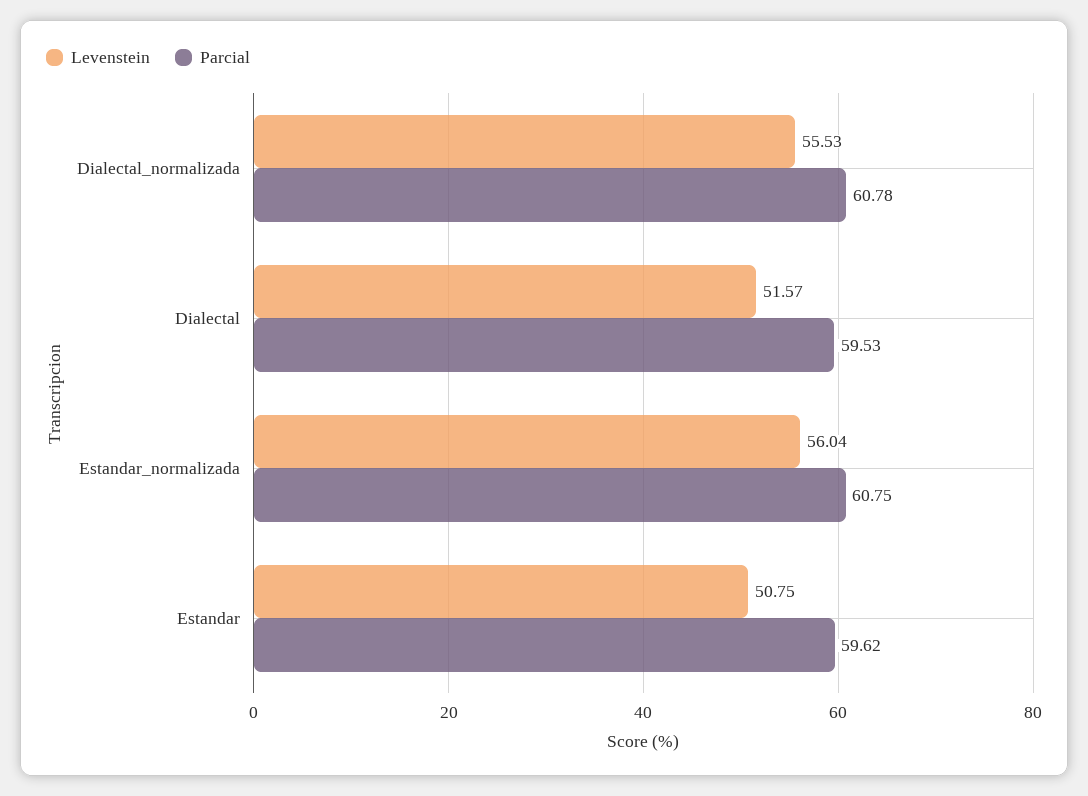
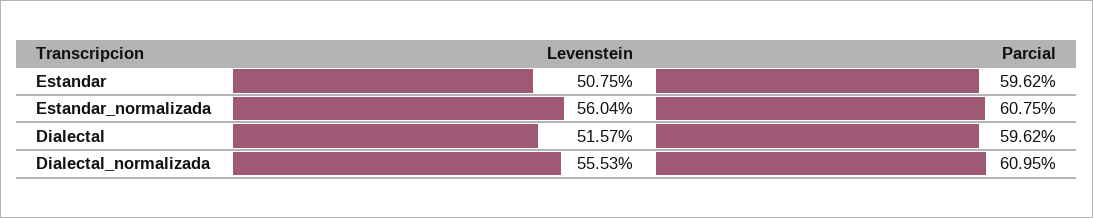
  {
    "Levenstein": {
      "Dialectal_normalizada": 55.53,
      "Dialectal": 51.57,
      "Estandar_normalizada": 56.04,
      "Estandar": 50.75
    },
    "Parcial": {
-     "Dialectal_normalizada": 60.78,
+     "Dialectal_normalizada": 60.95,
-     "Dialectal": 59.53,
+     "Dialectal": 59.62,
      "Estandar_normalizada": 60.75,
      "Estandar": 59.62
    }
  }

